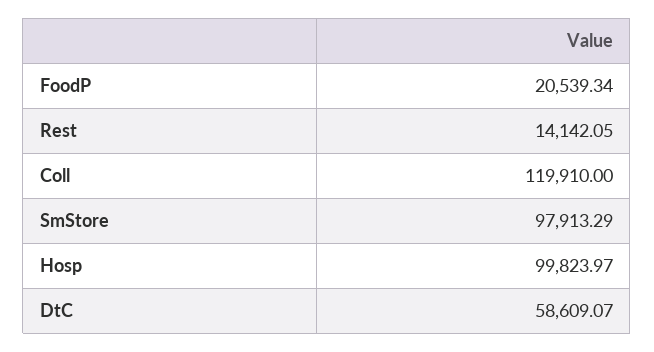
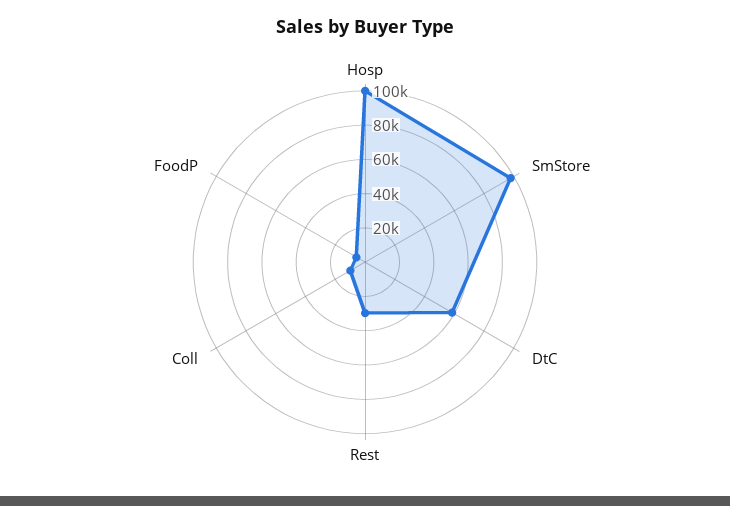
  {
-   "FoodP": 20539.34,
+   "FoodP": 5000,
-   "Rest": 14142.05,
+   "Rest": 30000,
-   "Coll": 119910,
+   "Coll": 10000,
    "SmStore": 97913.29,
    "Hosp": 99823.97,
    "DtC": 58609.07
  }

